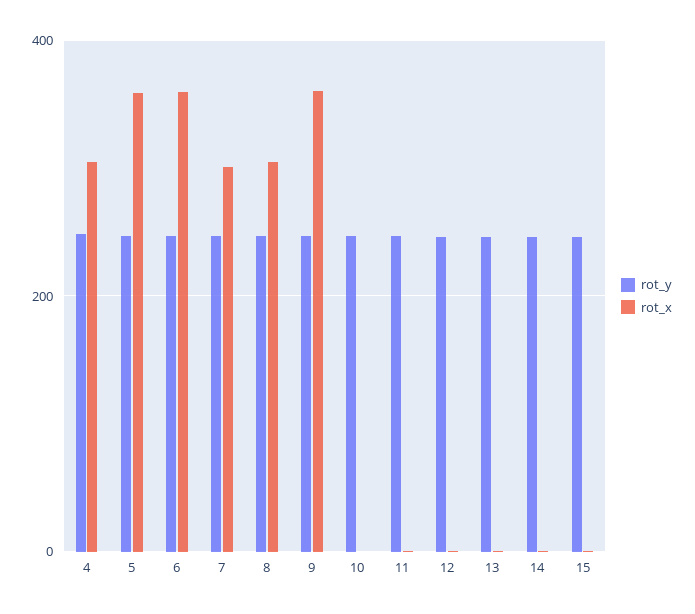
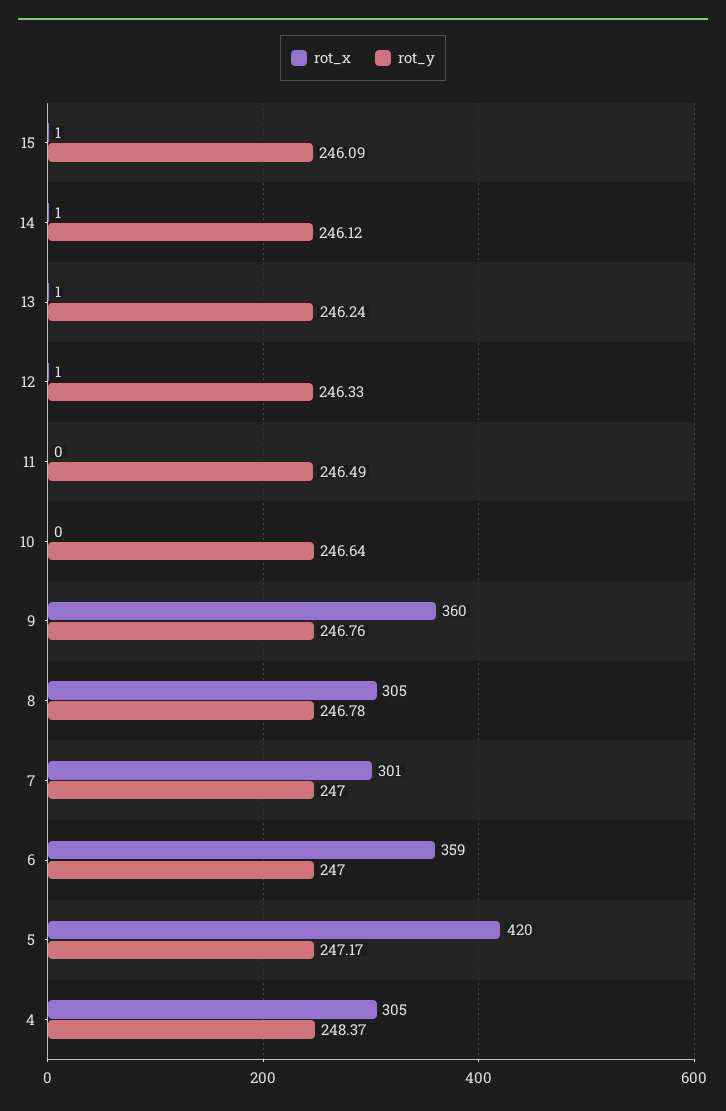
  {
    "rot_y": {
      "4": 248.37,
      "5": 247.17,
      "6": 247,
      "7": 247,
      "8": 246.78,
      "9": 246.76,
      "10": 246.64,
      "11": 246.49,
      "12": 246.33,
      "13": 246.24,
      "14": 246.12,
      "15": 246.09
    },
    "rot_x": {
      "4": 305,
-     "5": 360,
+     "5": 420,
      "6": 359,
      "7": 301,
      "8": 305,
      "9": 360,
      "10": 0,
      "11": 0,
      "12": 1,
      "13": 1,
      "14": 1,
      "15": 1
    }
  }

